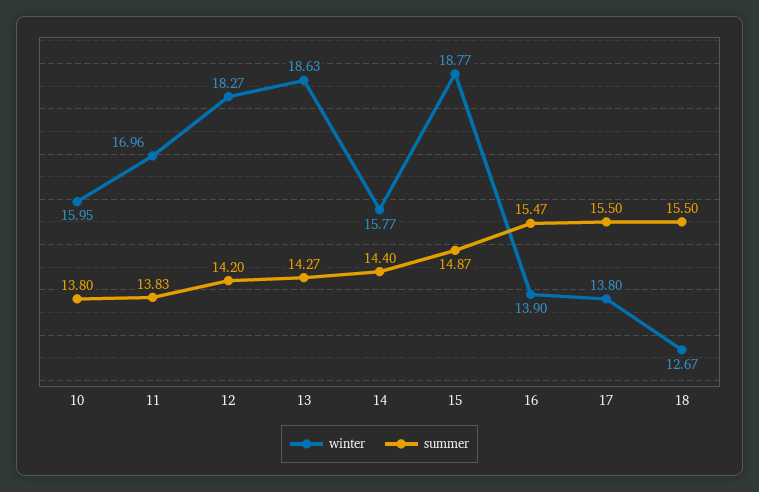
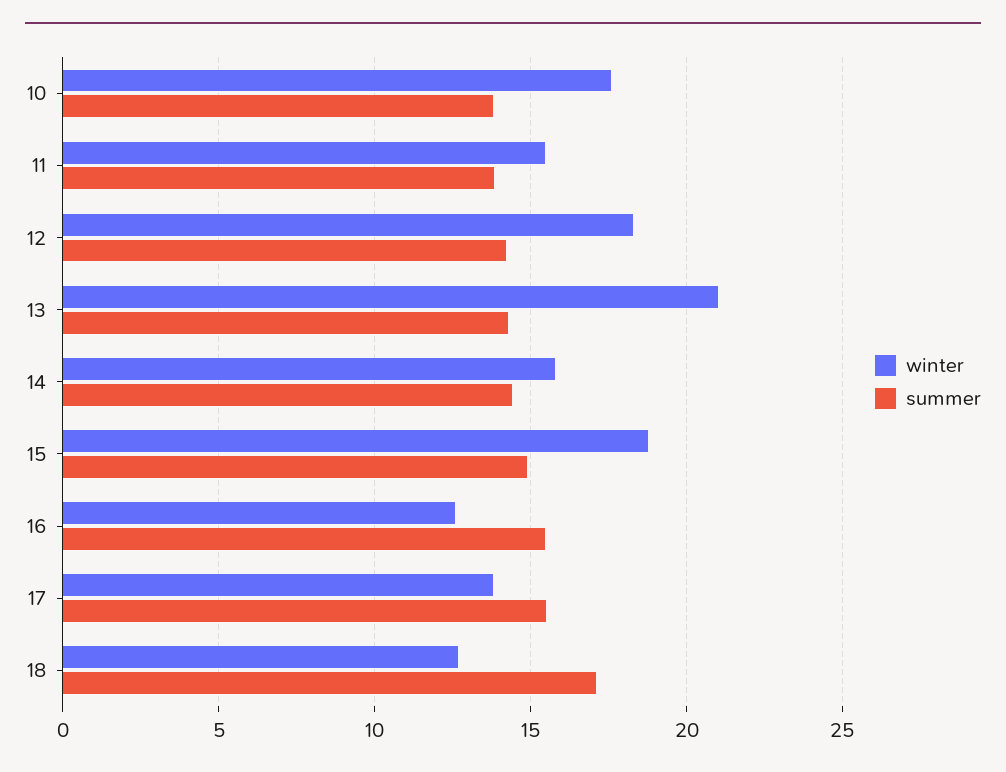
  {
    "winter": {
-     "10": 15.95,
+     "10": 17.5,
-     "11": 16.96,
+     "11": 15.5,
      "12": 18.27,
-     "13": 18.63,
+     "13": 21,
      "14": 15.77,
      "15": 18.77,
-     "16": 13.9,
+     "16": 12.5,
      "17": 13.8,
      "18": 12.67
    },
    "summer": {
      "10": 13.8,
      "11": 13.83,
      "12": 14.2,
      "13": 14.27,
      "14": 14.4,
      "15": 14.87,
      "16": 15.47,
      "17": 15.5,
-     "18": 15.5
+     "18": 17
    }
  }

